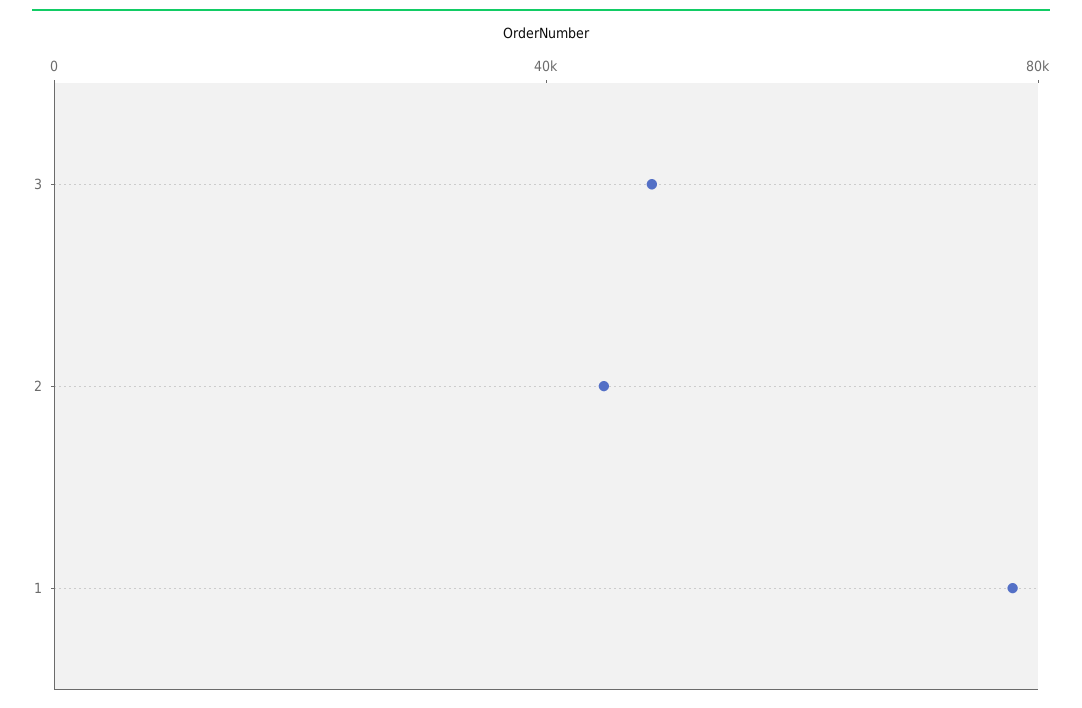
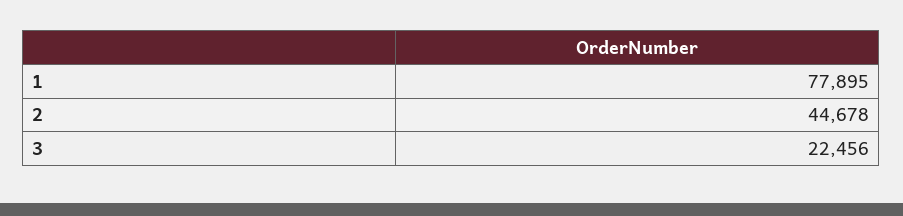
  {
-   "3": 50000,
+   "3": 22456,
    "2": 44678,
    "1": 77895
  }

